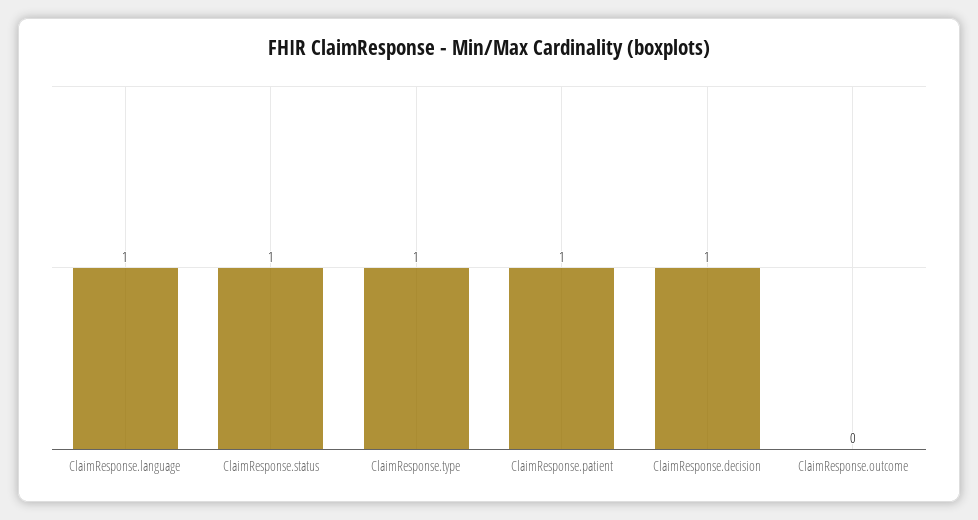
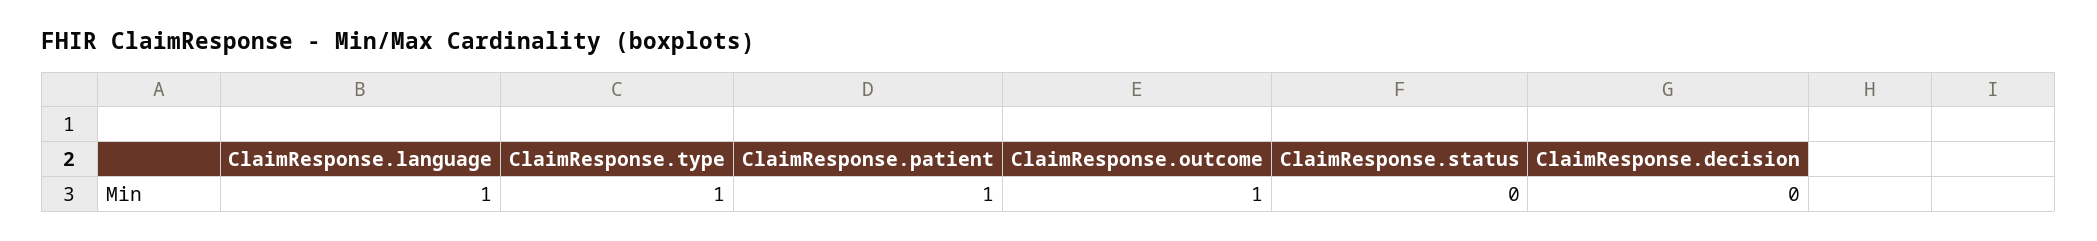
  {
    "ClaimResponse.language": 1,
-   "ClaimResponse.status": 1,
+   "ClaimResponse.status": 0,
    "ClaimResponse.type": 1,
    "ClaimResponse.patient": 1,
-   "ClaimResponse.decision": 1,
+   "ClaimResponse.decision": 0,
-   "ClaimResponse.outcome": 0
+   "ClaimResponse.outcome": 1
  }

